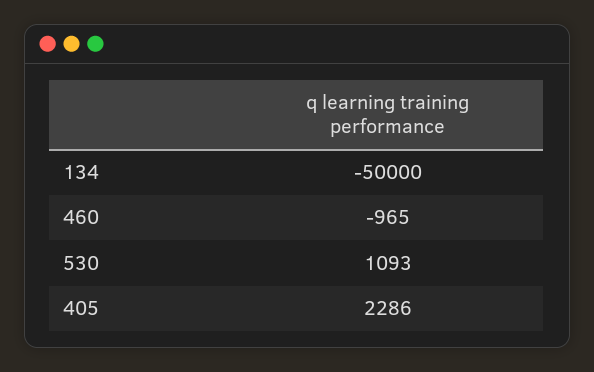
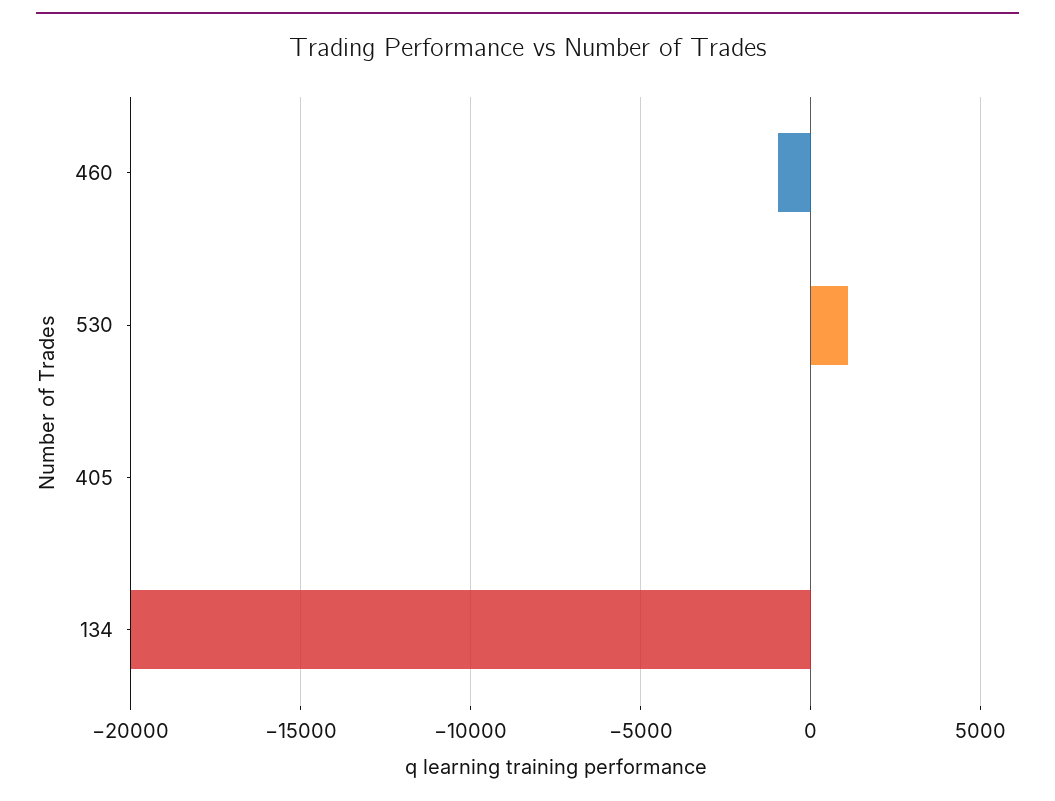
  {
-   "134": -50000,
+   "134": -20000,
    "460": -965,
    "530": 1093,
-   "405": 2286
+   "405": 0
  }

